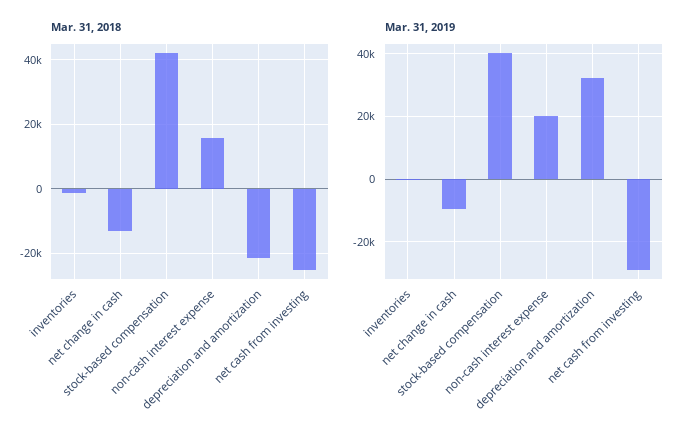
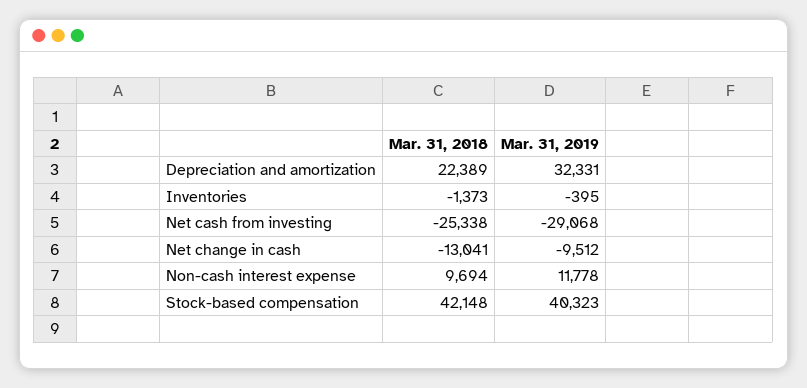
  {
    "Mar. 31, 2018": {
      "inventories": -1373,
      "net change in cash": -13041,
      "stock-based compensation": 42148,
-     "non-cash interest expense": 16000,
+     "non-cash interest expense": 9694,
-     "depreciation and amortization": -22000,
+     "depreciation and amortization": 22389,
      "net cash from investing": -25338
    },
    "Mar. 31, 2019": {
      "inventories": -395,
      "net change in cash": -9512,
      "stock-based compensation": 40323,
-     "non-cash interest expense": 20000,
+     "non-cash interest expense": 11778,
      "depreciation and amortization": 32331,
      "net cash from investing": -29068
    }
  }

